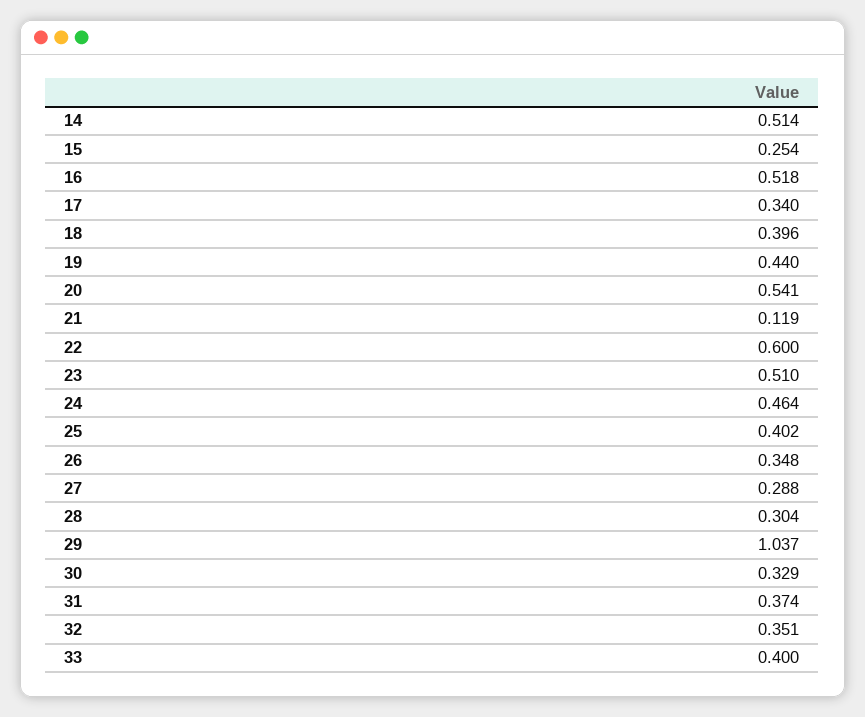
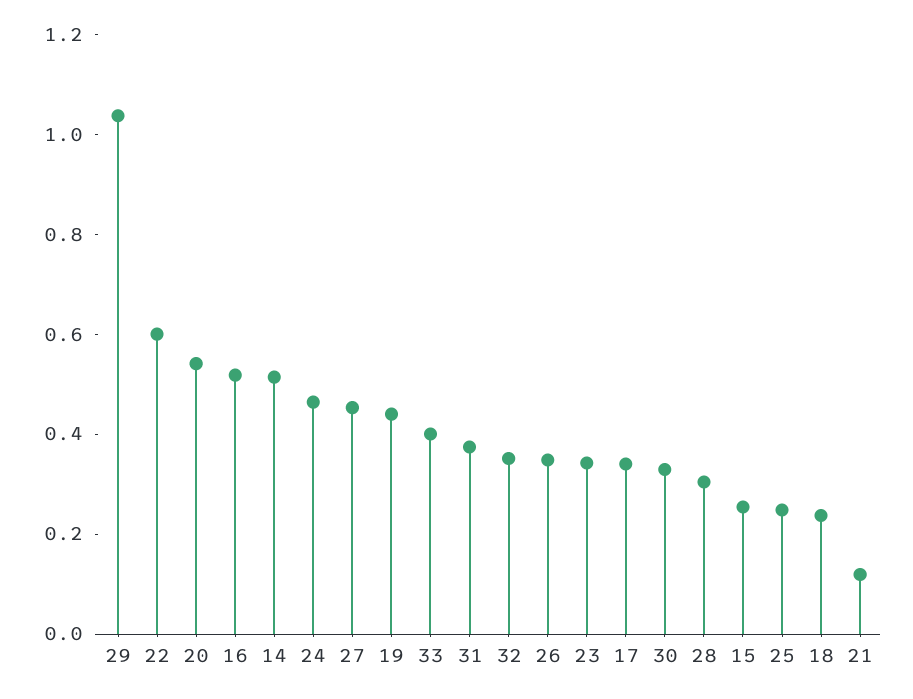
  {
    "14": 0.514,
    "15": 0.254,
    "16": 0.518,
    "17": 0.34,
-   "18": 0.396,
+   "18": 0.25,
    "19": 0.44,
    "20": 0.541,
    "21": 0.119,
    "22": 0.6,
-   "23": 0.51,
+   "23": 0.35,
    "24": 0.464,
-   "25": 0.402,
+   "25": 0.25,
    "26": 0.348,
-   "27": 0.288,
+   "27": 0.45,
    "28": 0.304,
    "29": 1.037,
    "30": 0.329,
    "31": 0.374,
    "32": 0.351,
    "33": 0.4
  }

